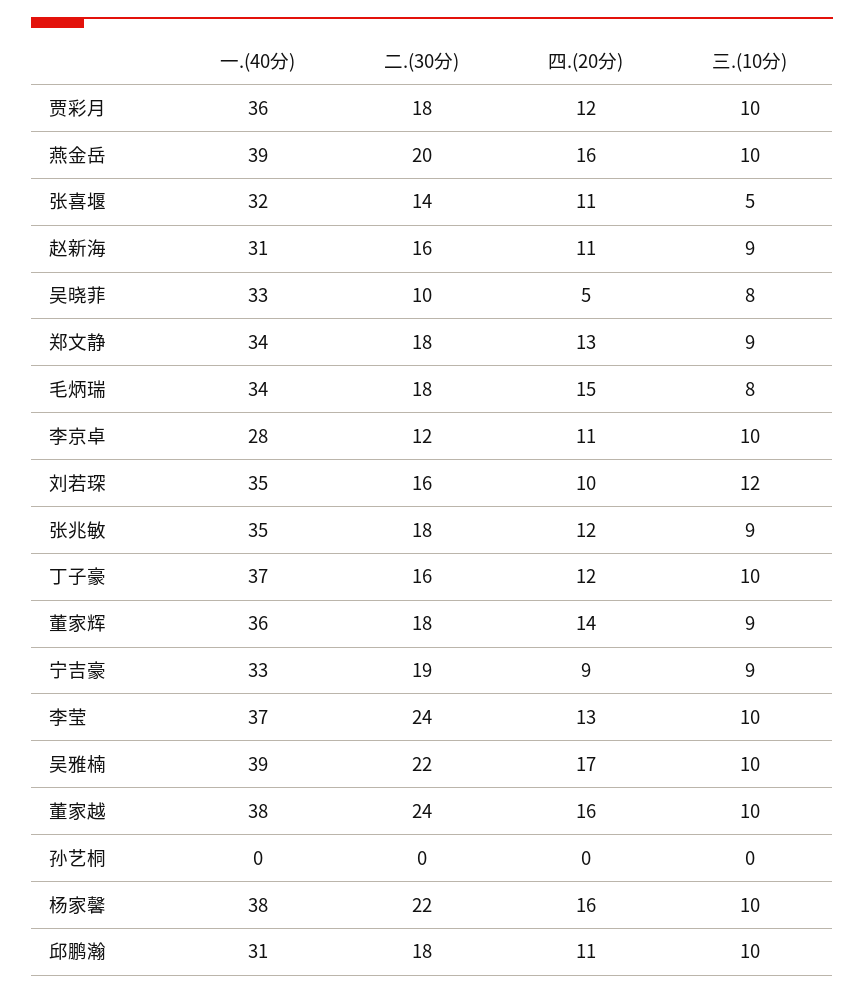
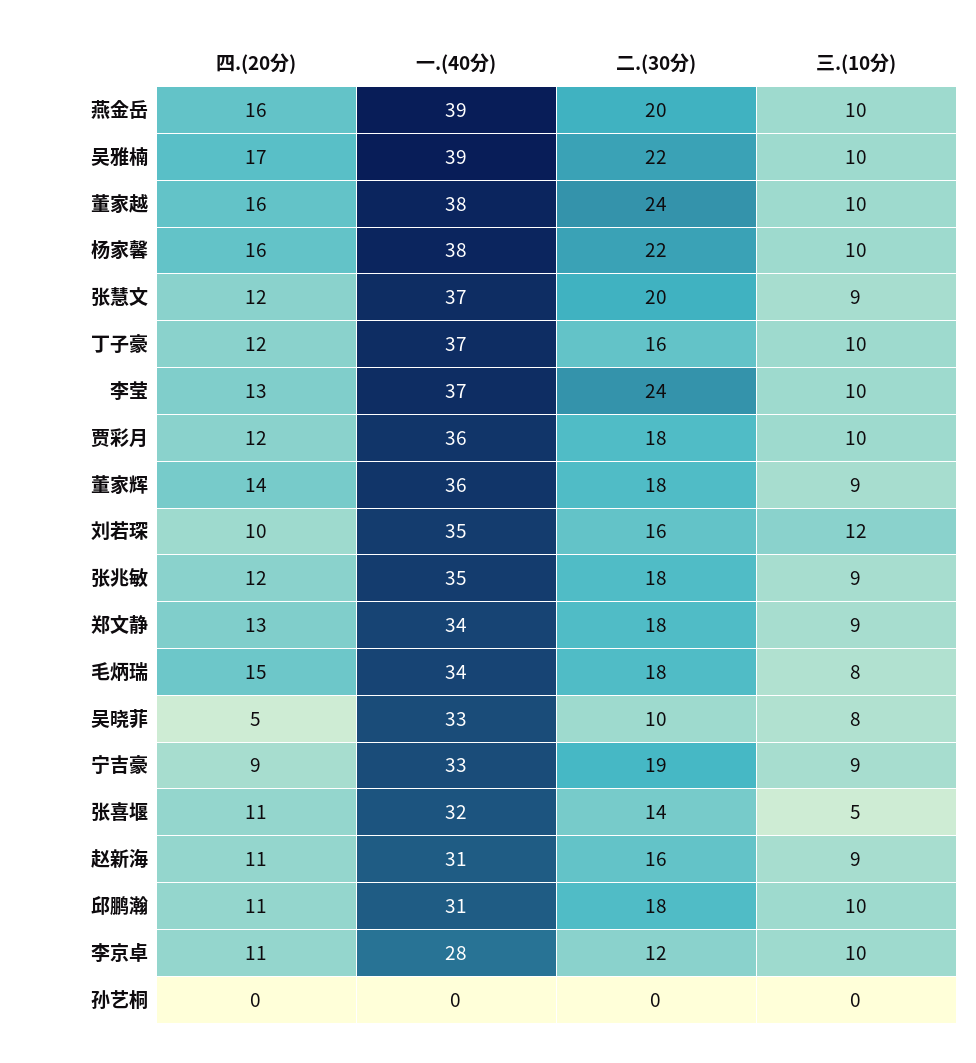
  {
    "一.(40分)": {
      "贾彩月": 36,
      "燕金岳": 39,
      "张喜堰": 32,
      "赵新海": 31,
      "吴晓菲": 33,
      "郑文静": 34,
      "毛炳瑞": 34,
      "李京卓": 28,
      "刘若琛": 35,
      "张兆敏": 35,
      "丁子豪": 37,
      "董家辉": 36,
      "宁吉豪": 33,
      "李莹": 37,
      "吴雅楠": 39,
      "董家越": 38,
      "孙艺桐": 0,
      "杨家馨": 38,
-     "邱鹏瀚": 31
+     "邱鹏瀚": 31,
+     "张慧文": 37
    },
    "二.(30分)": {
      "贾彩月": 18,
      "燕金岳": 20,
      "张喜堰": 14,
      "赵新海": 16,
      "吴晓菲": 10,
      "郑文静": 18,
      "毛炳瑞": 18,
      "李京卓": 12,
      "刘若琛": 16,
      "张兆敏": 18,
      "丁子豪": 16,
      "董家辉": 18,
      "宁吉豪": 19,
      "李莹": 24,
      "吴雅楠": 22,
      "董家越": 24,
      "孙艺桐": 0,
      "杨家馨": 22,
-     "邱鹏瀚": 18
+     "邱鹏瀚": 18,
+     "张慧文": 20
    },
    "四.(20分)": {
      "贾彩月": 12,
      "燕金岳": 16,
      "张喜堰": 11,
      "赵新海": 11,
      "吴晓菲": 5,
      "郑文静": 13,
      "毛炳瑞": 15,
      "李京卓": 11,
      "刘若琛": 10,
      "张兆敏": 12,
      "丁子豪": 12,
      "董家辉": 14,
      "宁吉豪": 9,
      "李莹": 13,
      "吴雅楠": 17,
      "董家越": 16,
      "孙艺桐": 0,
      "杨家馨": 16,
-     "邱鹏瀚": 11
+     "邱鹏瀚": 11,
+     "张慧文": 12
    },
    "三.(10分)": {
      "贾彩月": 10,
      "燕金岳": 10,
      "张喜堰": 5,
      "赵新海": 9,
      "吴晓菲": 8,
      "郑文静": 9,
      "毛炳瑞": 8,
      "李京卓": 10,
      "刘若琛": 12,
      "张兆敏": 9,
      "丁子豪": 10,
      "董家辉": 9,
      "宁吉豪": 9,
      "李莹": 10,
      "吴雅楠": 10,
      "董家越": 10,
      "孙艺桐": 0,
      "杨家馨": 10,
-     "邱鹏瀚": 10
+     "邱鹏瀚": 10,
+     "张慧文": 9
    }
  }

